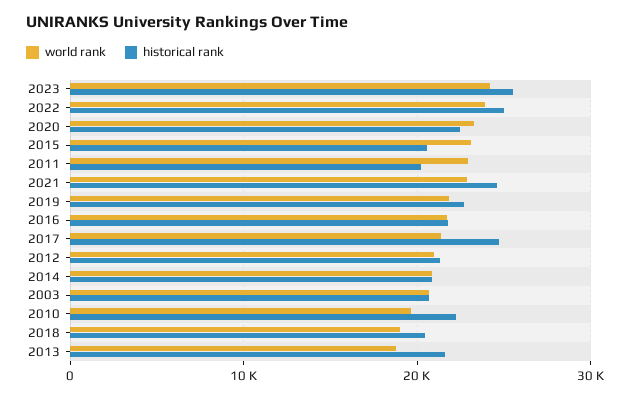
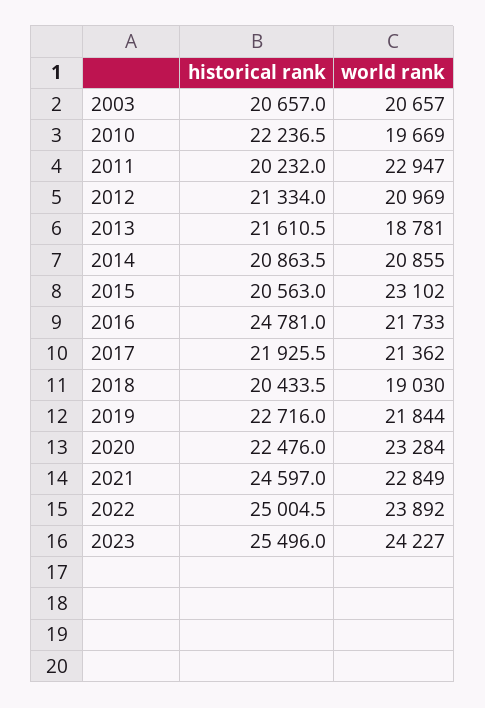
  {
    "world rank": {
      "2023": 24227,
      "2022": 23892,
      "2020": 23284,
      "2015": 23102,
      "2011": 22947,
      "2021": 22849,
      "2019": 21844,
      "2016": 21733,
      "2017": 21362,
      "2012": 20969,
      "2014": 20855,
      "2003": 20657,
      "2010": 19669,
      "2018": 19030,
      "2013": 18781
    },
    "historical rank": {
      "2023": 25496,
      "2022": 25004.5,
      "2020": 22476,
      "2015": 20563,
      "2011": 20232,
      "2021": 24597,
      "2019": 22716,
-     "2016": 22000,
+     "2016": 24781,
-     "2017": 25000,
+     "2017": 21925.5,
      "2012": 21334,
      "2014": 20863.5,
      "2003": 20657,
      "2010": 22236.5,
      "2018": 20433.5,
      "2013": 21610.5
    }
  }

